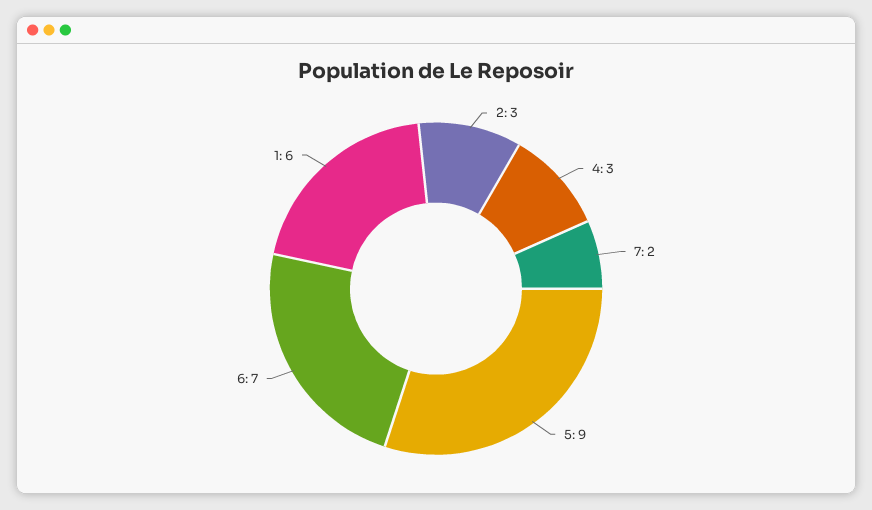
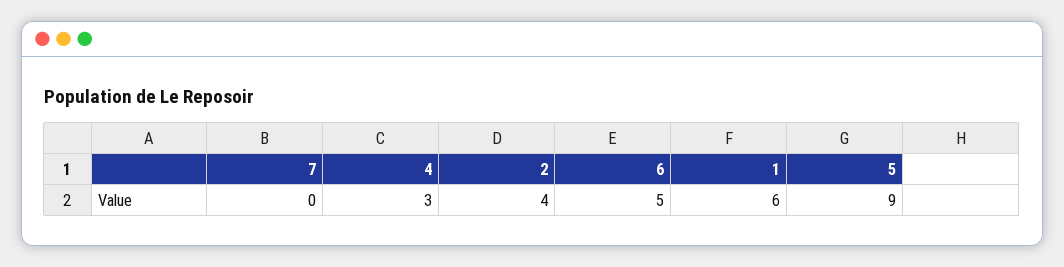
  {
-   "2": 3,
+   "2": 4,
    "4": 3,
-   "7": 2,
+   "7": 0,
    "5": 9,
-   "6": 7,
+   "6": 5,
    "1": 6
  }

